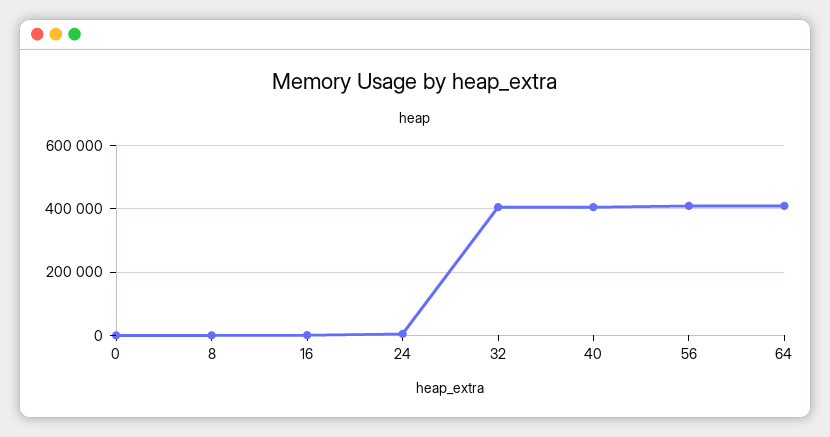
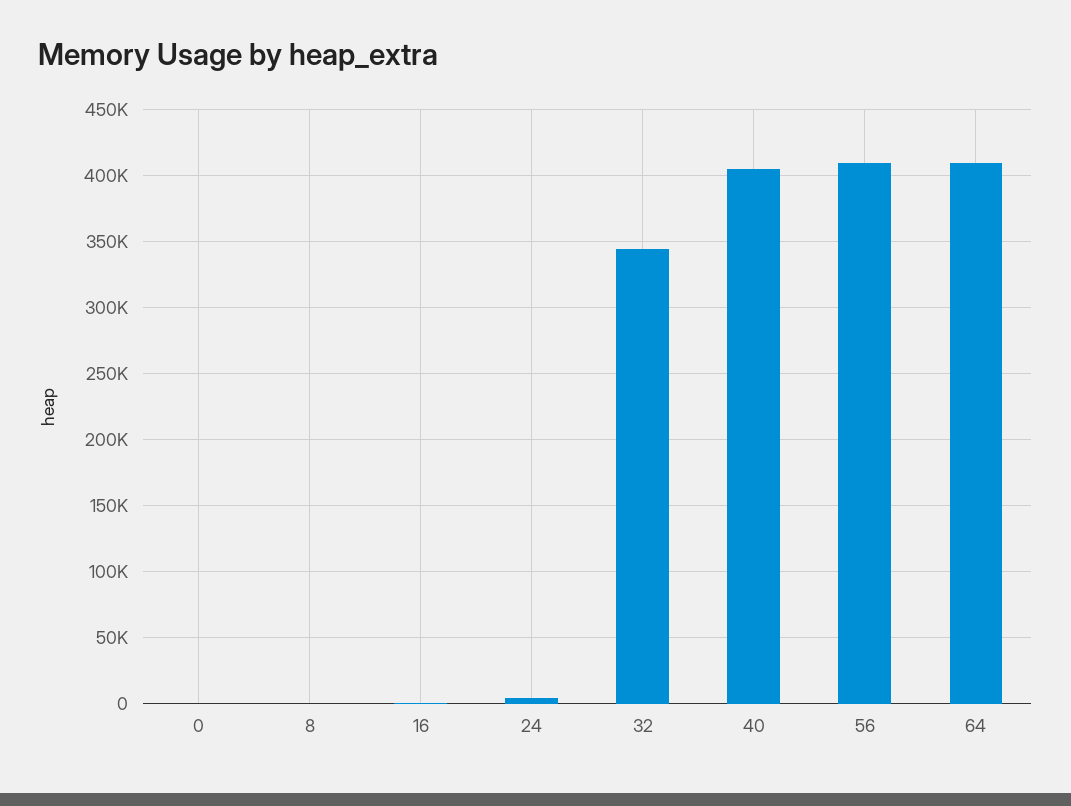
  {
    "0": 0,
    "8": 0,
    "16": 0,
    "24": 5000,
-   "32": 400000,
+   "32": 345000,
    "40": 405000,
    "56": 410000,
    "64": 410000
  }

